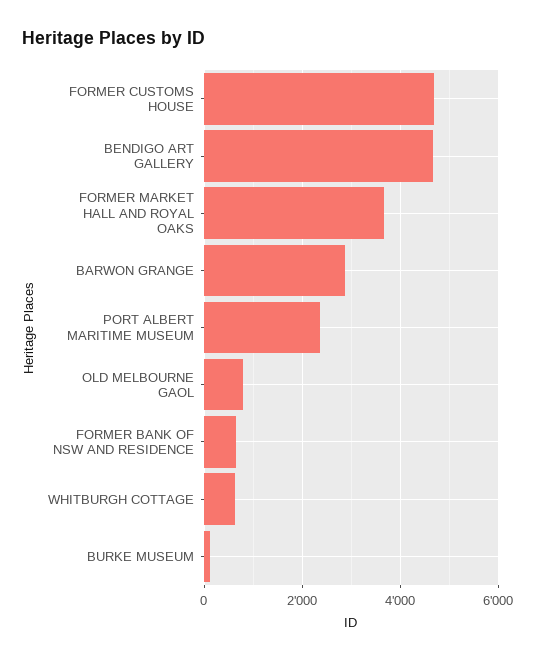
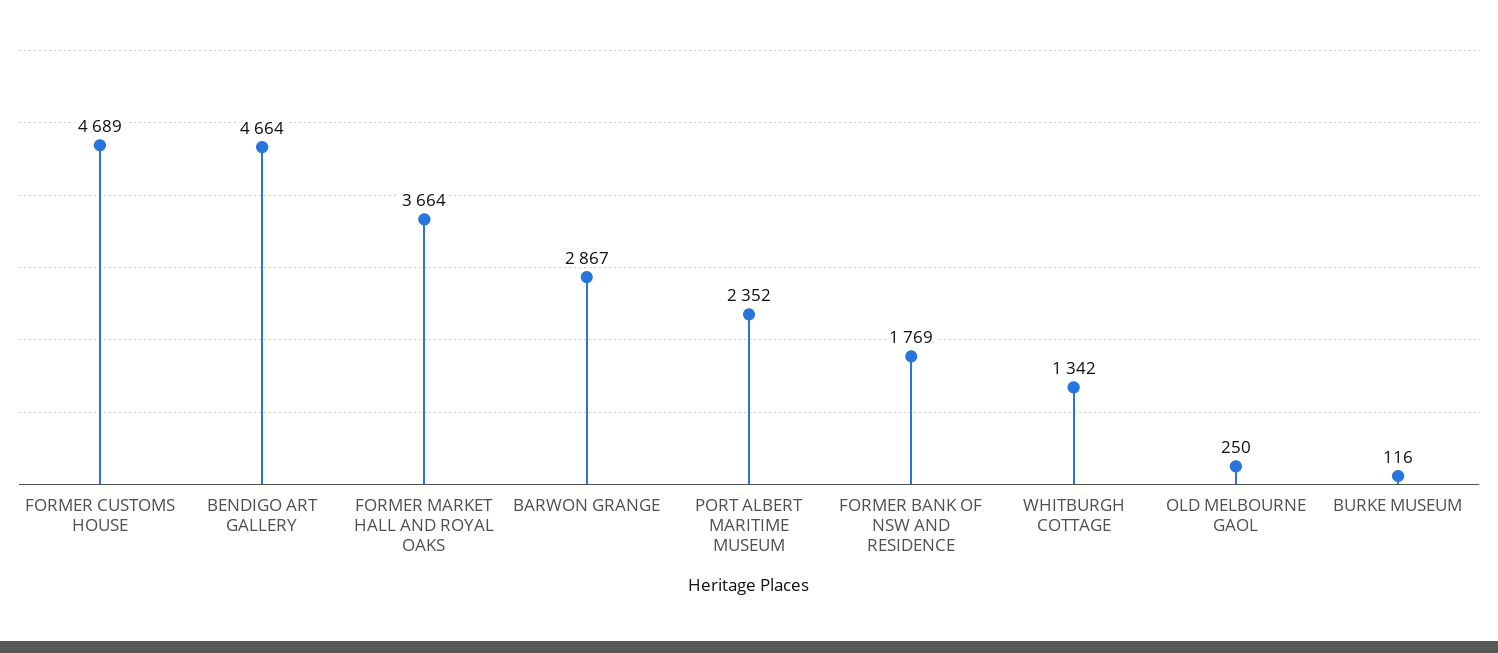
  {
    "FORMER CUSTOMS HOUSE": 4689,
    "BENDIGO ART GALLERY": 4664,
    "FORMER MARKET HALL AND ROYAL OAKS": 3664,
    "BARWON GRANGE": 2867,
    "PORT ALBERT MARITIME MUSEUM": 2352,
-   "OLD MELBOURNE GAOL": 800,
+   "OLD MELBOURNE GAOL": 250,
-   "FORMER BANK OF NSW AND RESIDENCE": 600,
+   "FORMER BANK OF NSW AND RESIDENCE": 1769,
-   "WHITBURGH COTTAGE": 600,
+   "WHITBURGH COTTAGE": 1342,
    "BURKE MUSEUM": 116
  }

